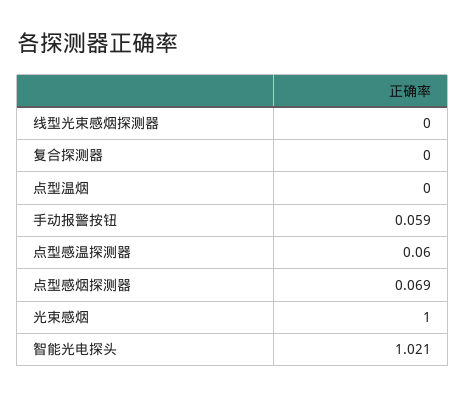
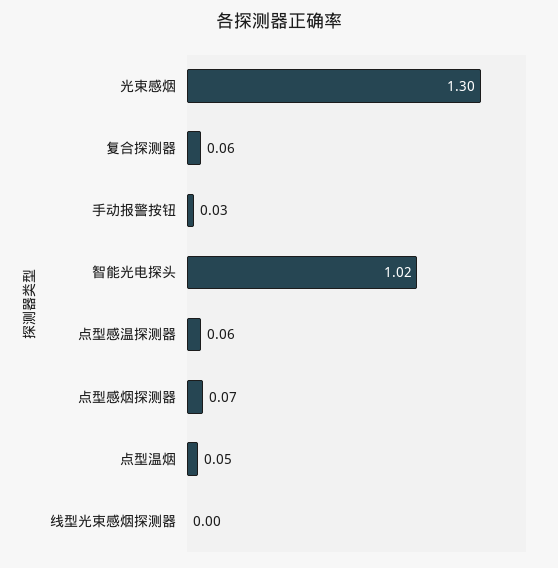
  {
    "线型光束感烟探测器": 0,
-   "复合探测器": 0,
+   "复合探测器": 0.06,
-   "点型温烟": 0,
+   "点型温烟": 0.05,
-   "手动报警按钮": 0.059,
+   "手动报警按钮": 0.03,
    "点型感温探测器": 0.06,
    "点型感烟探测器": 0.069,
-   "光束感烟": 1,
+   "光束感烟": 1.3,
    "智能光电探头": 1.021
  }

